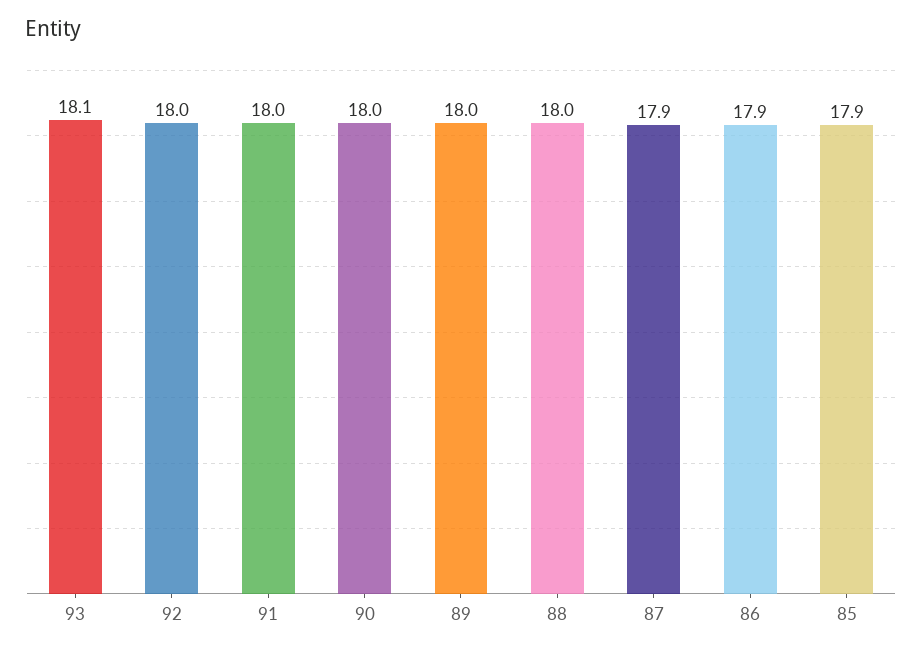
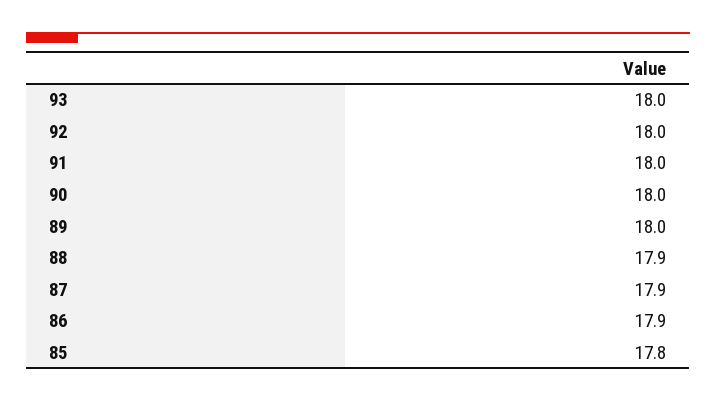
  {
-   "93": 18.1,
+   "93": 18,
    "92": 18,
    "91": 18,
    "90": 18,
    "89": 18,
-   "88": 18,
+   "88": 17.9,
    "87": 17.9,
    "86": 17.9,
-   "85": 17.9
+   "85": 17.8
  }

